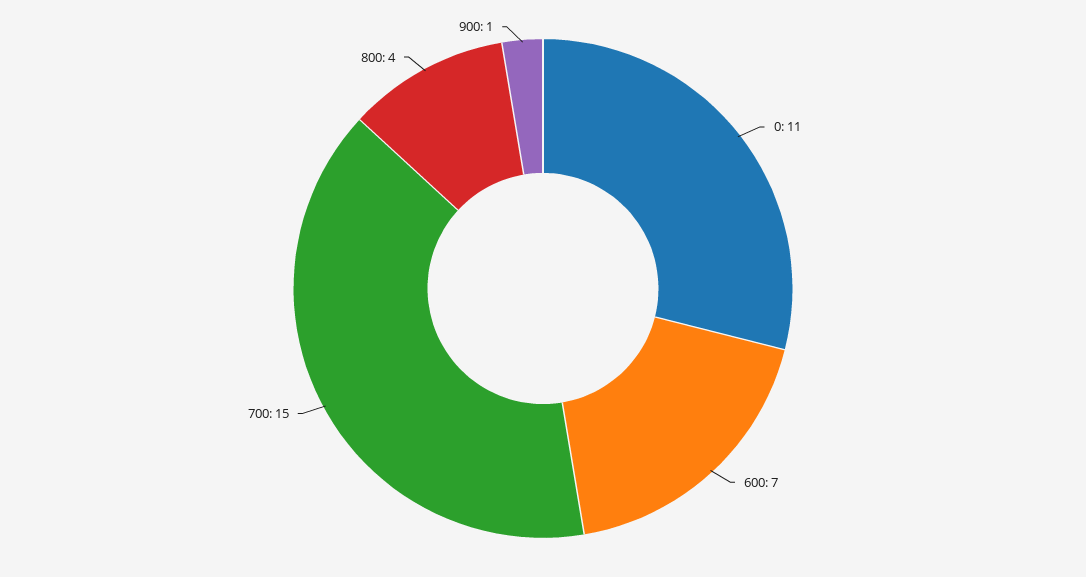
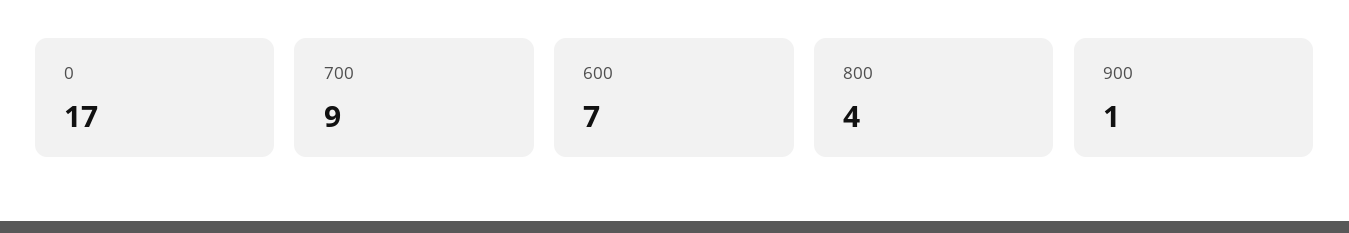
  {
-   "0": 11,
+   "0": 17,
    "600": 7,
-   "700": 15,
+   "700": 9,
    "800": 4,
    "900": 1
  }

